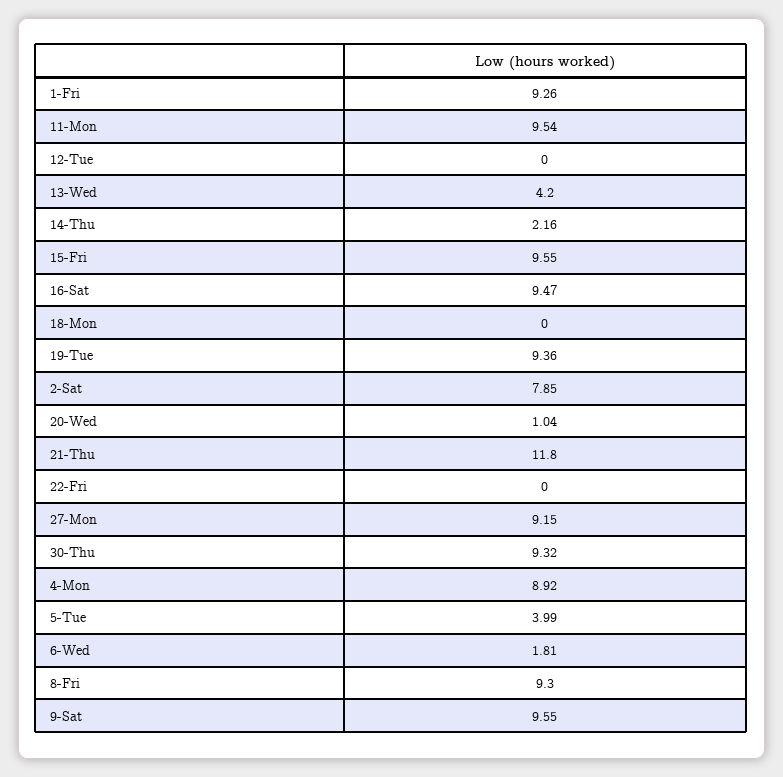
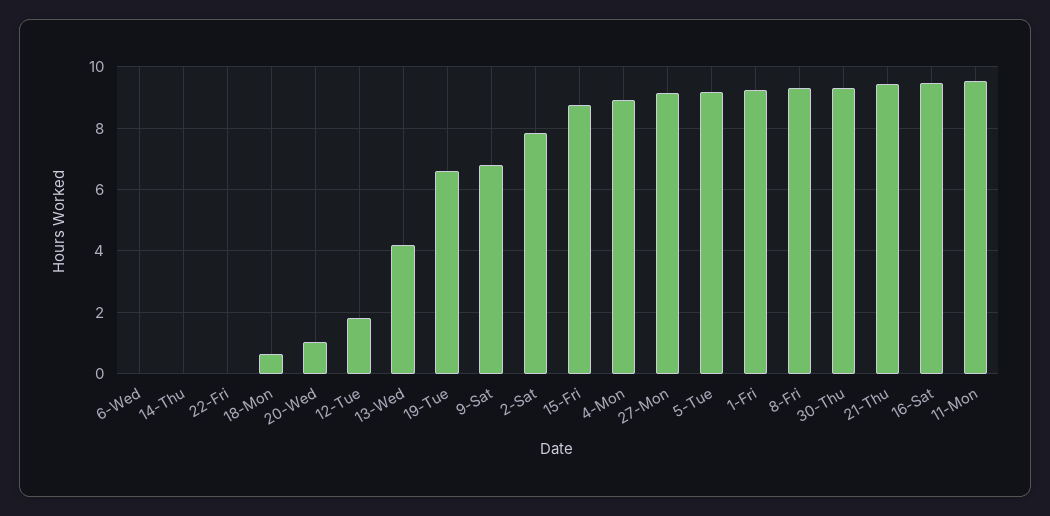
  {
    "1-Fri": 9.26,
    "11-Mon": 9.54,
-   "12-Tue": 0,
+   "12-Tue": 1.8,
    "13-Wed": 4.2,
-   "14-Thu": 2.16,
+   "14-Thu": 0,
-   "15-Fri": 9.55,
+   "15-Fri": 8.8,
    "16-Sat": 9.47,
-   "18-Mon": 0,
+   "18-Mon": 0.6,
-   "19-Tue": 9.36,
+   "19-Tue": 6.6,
    "2-Sat": 7.85,
    "20-Wed": 1.04,
-   "21-Thu": 11.8,
+   "21-Thu": 9.4,
    "22-Fri": 0,
    "27-Mon": 9.15,
    "30-Thu": 9.32,
    "4-Mon": 8.92,
-   "5-Tue": 3.99,
+   "5-Tue": 9.2,
-   "6-Wed": 1.81,
+   "6-Wed": 0,
    "8-Fri": 9.3,
-   "9-Sat": 9.55
+   "9-Sat": 6.8
  }

